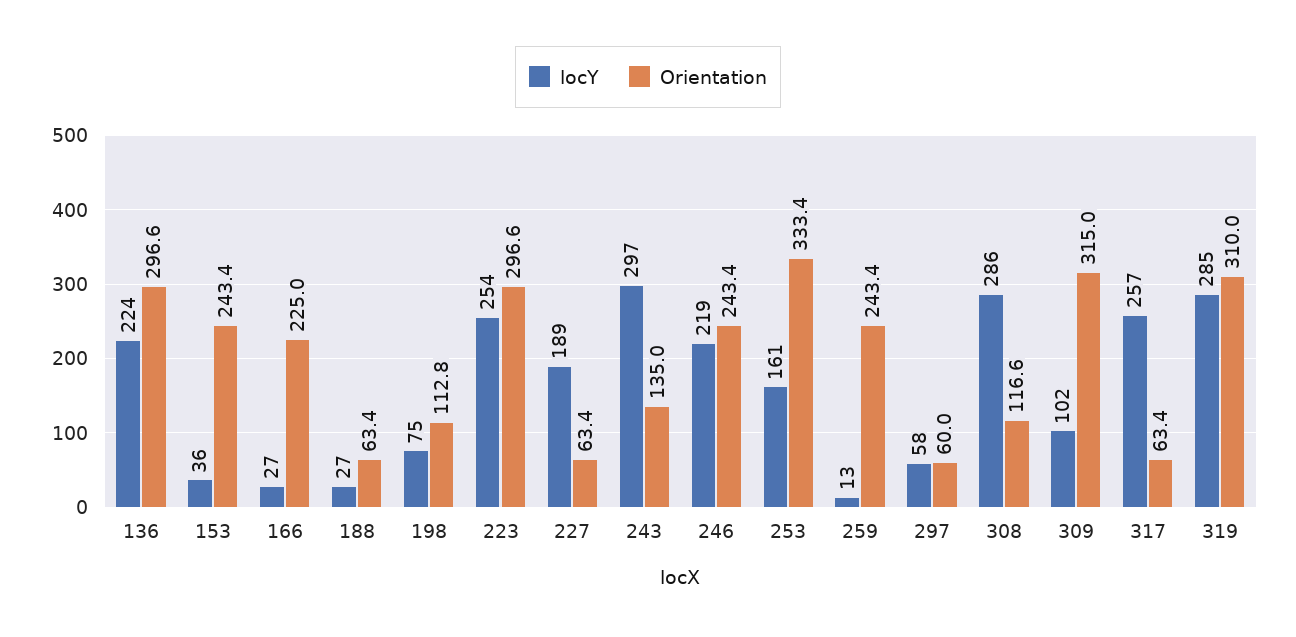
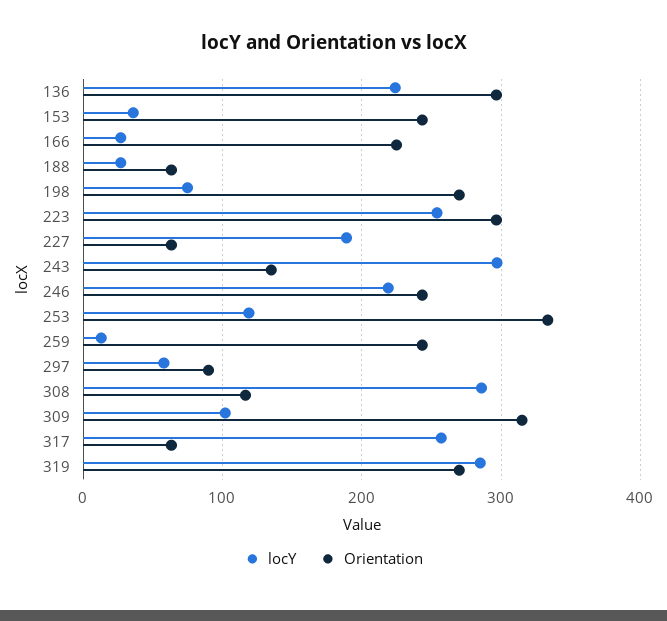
  {
    "locY": {
      "136": 224,
      "153": 36,
      "166": 27,
      "188": 27,
      "198": 75,
      "223": 254,
      "227": 189,
      "243": 297,
      "246": 219,
-     "253": 161,
+     "253": 120,
      "259": 13,
      "297": 58,
      "308": 286,
      "309": 102,
      "317": 257,
      "319": 285
    },
    "Orientation": {
      "136": 296.6,
      "153": 243.4,
      "166": 225,
      "188": 63.4,
-     "198": 112.8,
+     "198": 270,
      "223": 296.6,
      "227": 63.4,
      "243": 135,
      "246": 243.4,
      "253": 333.4,
      "259": 243.4,
-     "297": 60,
+     "297": 90,
      "308": 116.6,
      "309": 315,
      "317": 63.4,
-     "319": 310
+     "319": 270
    }
  }

